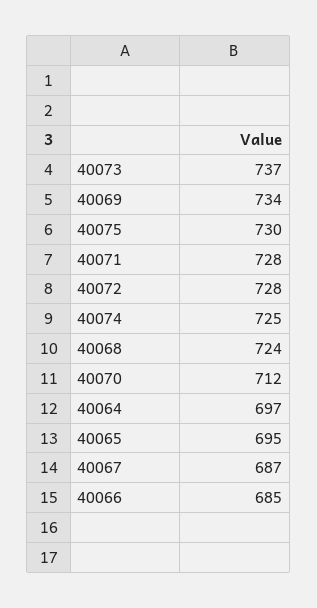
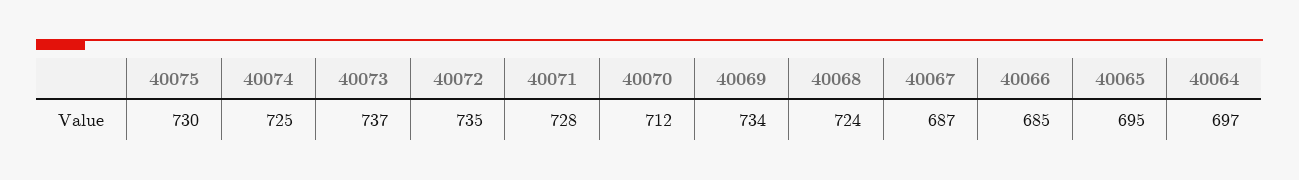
  {
    "40073": 737,
    "40069": 734,
    "40075": 730,
    "40071": 728,
-   "40072": 728,
+   "40072": 735,
    "40074": 725,
    "40068": 724,
    "40070": 712,
    "40064": 697,
    "40065": 695,
    "40067": 687,
    "40066": 685
  }

